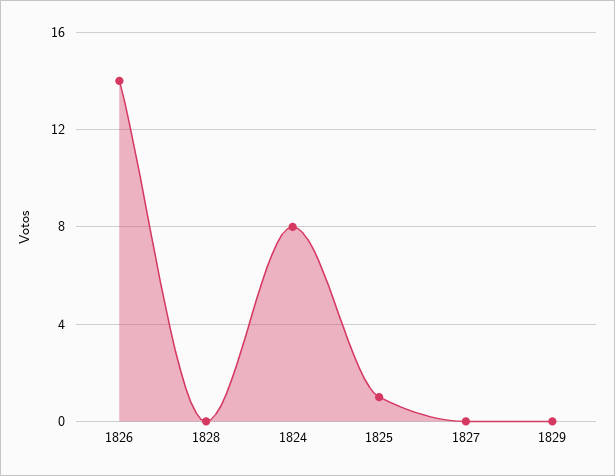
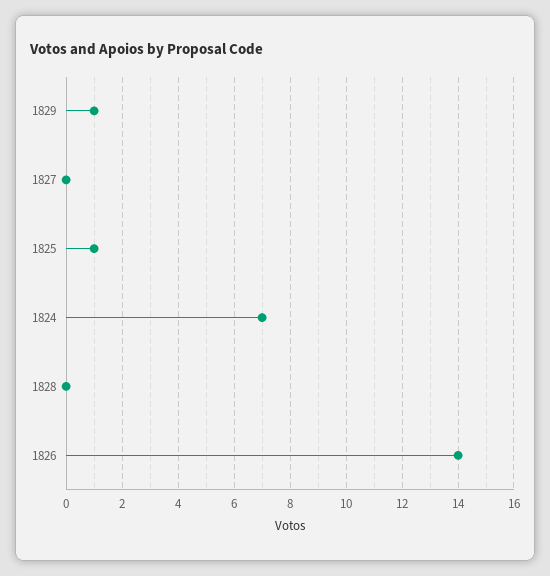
  {
    "1826": 14,
    "1828": 0,
-   "1824": 8,
+   "1824": 7,
    "1825": 1,
    "1827": 0,
-   "1829": 0
+   "1829": 1
  }

